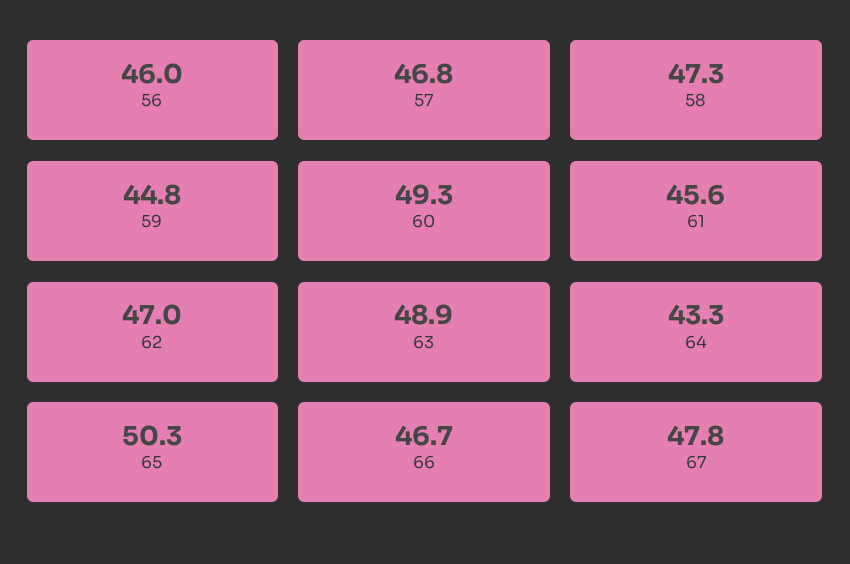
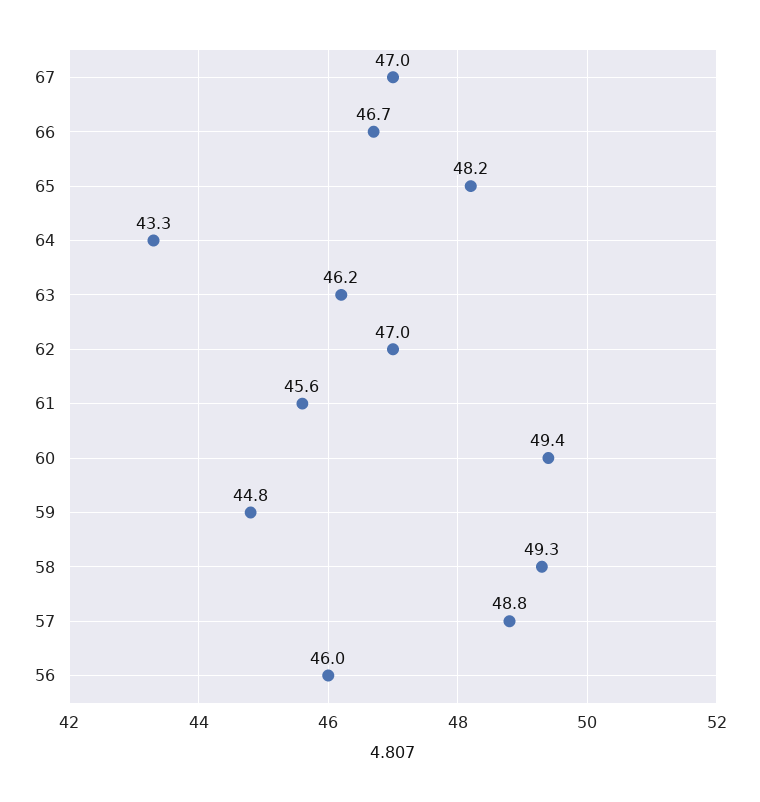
  {
    "56": 46,
-   "57": 46.8,
+   "57": 48.8,
-   "58": 47.3,
+   "58": 49.3,
    "59": 44.8,
-   "60": 49.3,
+   "60": 49.4,
    "61": 45.6,
    "62": 47,
-   "63": 48.9,
+   "63": 46.2,
    "64": 43.3,
-   "65": 50.3,
+   "65": 48.2,
    "66": 46.7,
-   "67": 47.8
+   "67": 47
  }

